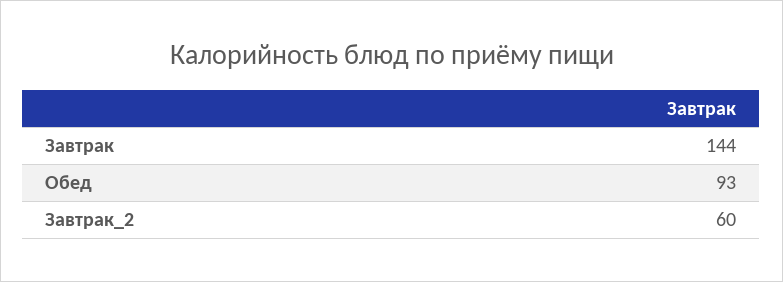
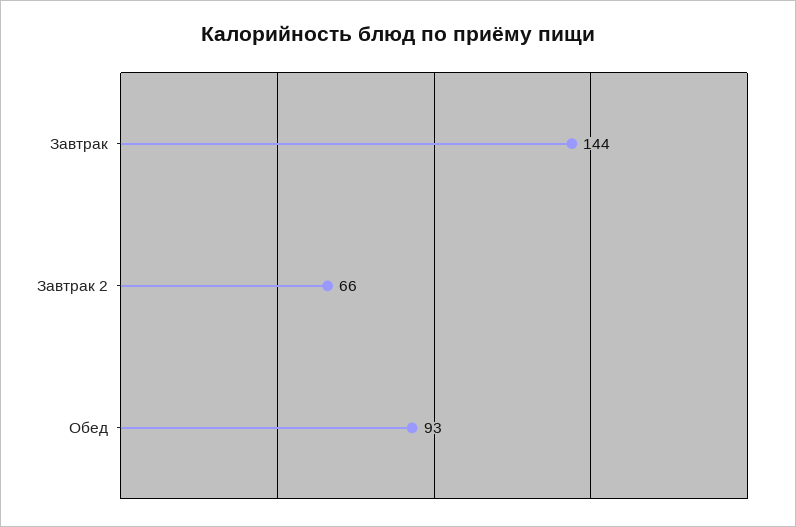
  {
    "Завтрак": 144,
    "Обед": 93,
-   "Завтрак_2": 60
+   "Завтрак_2": 66
  }

